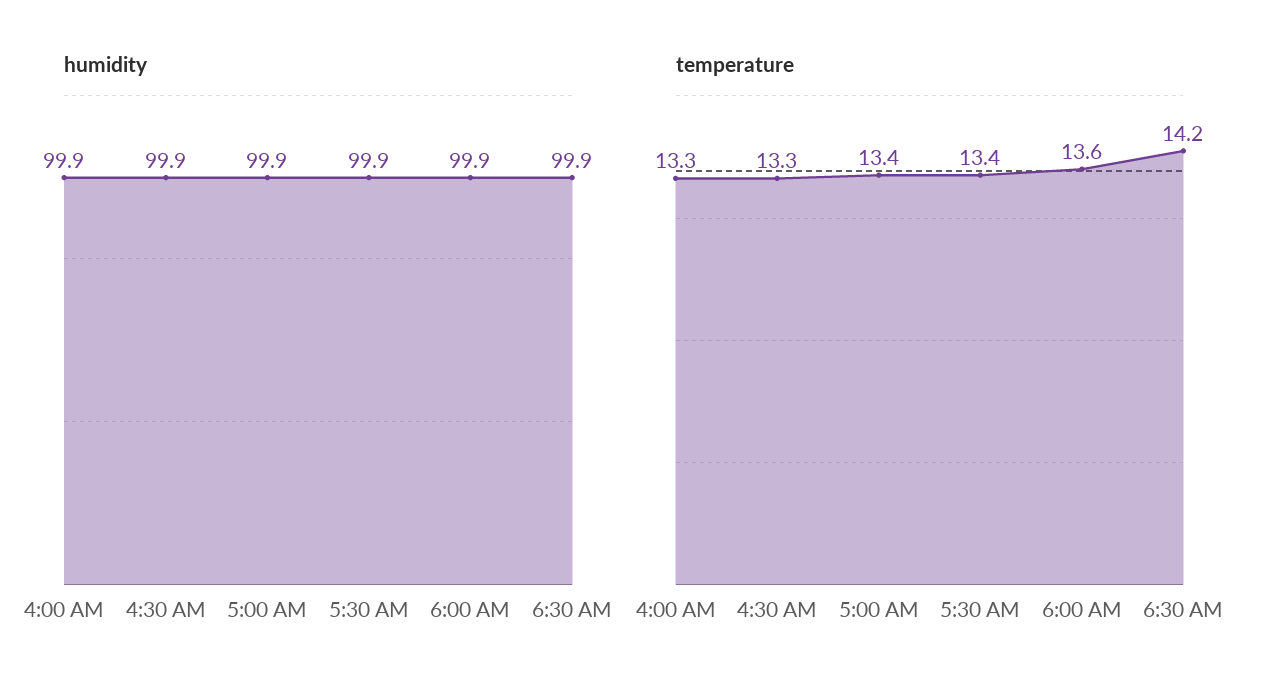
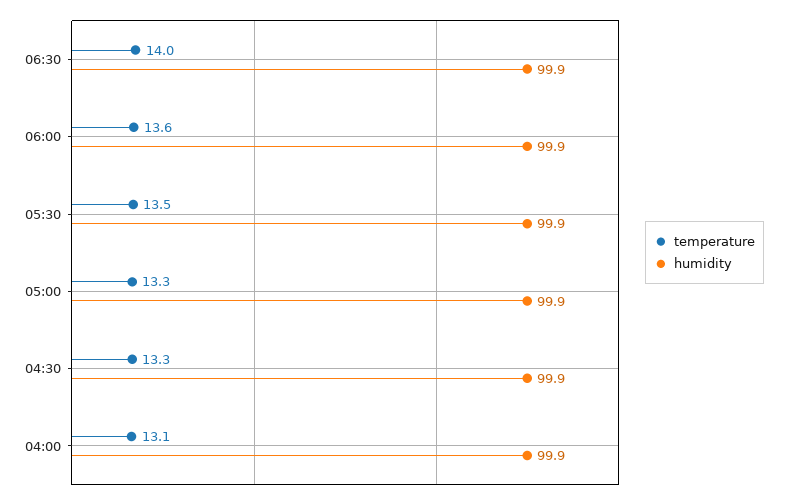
  {
    "humidity": {
      "4:00 AM": 99.9,
      "4:30 AM": 99.9,
      "5:00 AM": 99.9,
      "5:30 AM": 99.9,
      "6:00 AM": 99.9,
      "6:30 AM": 99.9
    },
    "temperature": {
-     "4:00 AM": 13.3,
+     "4:00 AM": 13.1,
      "4:30 AM": 13.3,
-     "5:00 AM": 13.4,
+     "5:00 AM": 13.3,
-     "5:30 AM": 13.4,
+     "5:30 AM": 13.5,
      "6:00 AM": 13.6,
-     "6:30 AM": 14.2
+     "6:30 AM": 14
    }
  }

